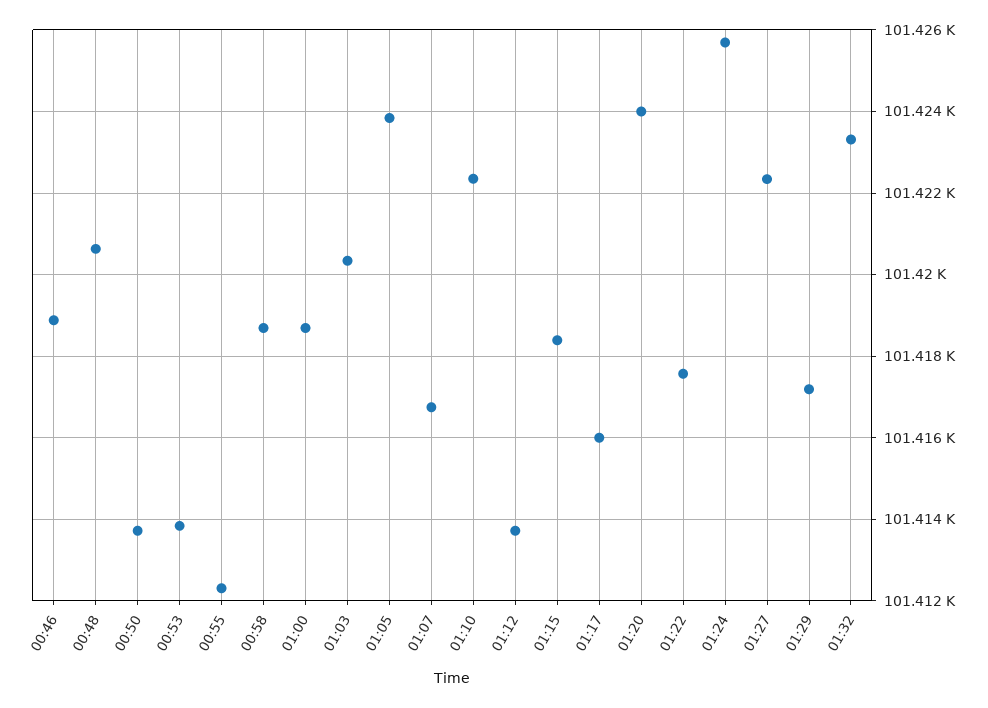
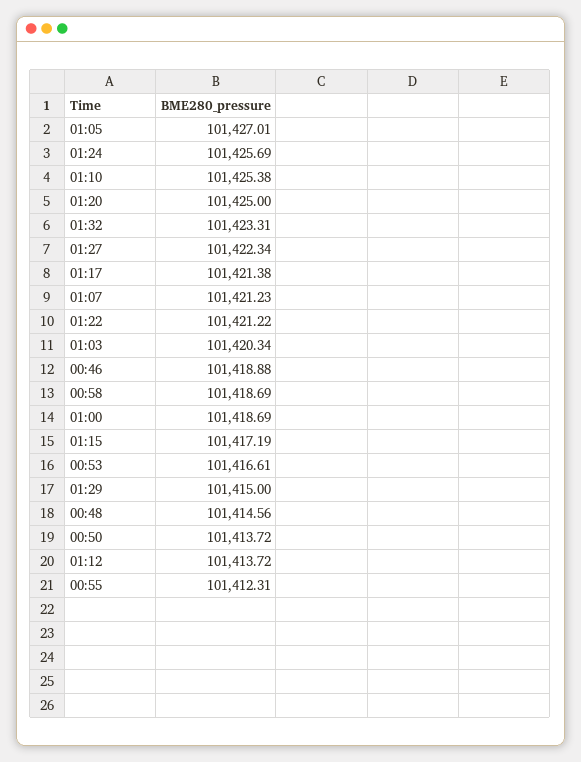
  {
    "00:46": 101418.88,
-   "00:48": 101420.6,
+   "00:48": 101414.56,
    "00:50": 101413.72,
-   "00:53": 101413.8,
+   "00:53": 101416.61,
    "00:55": 101412.31,
    "00:58": 101418.69,
    "01:00": 101418.69,
    "01:03": 101420.34,
-   "01:05": 101423.8,
+   "01:05": 101427.01,
-   "01:07": 101416.8,
+   "01:07": 101421.23,
-   "01:10": 101422.4,
+   "01:10": 101425.38,
    "01:12": 101413.72,
-   "01:15": 101418.4,
+   "01:15": 101417.19,
-   "01:17": 101416,
+   "01:17": 101421.38,
-   "01:20": 101424,
+   "01:20": 101425,
-   "01:22": 101417.6,
+   "01:22": 101421.22,
    "01:24": 101425.69,
    "01:27": 101422.34,
-   "01:29": 101417.2,
+   "01:29": 101415,
    "01:32": 101423.31
  }

